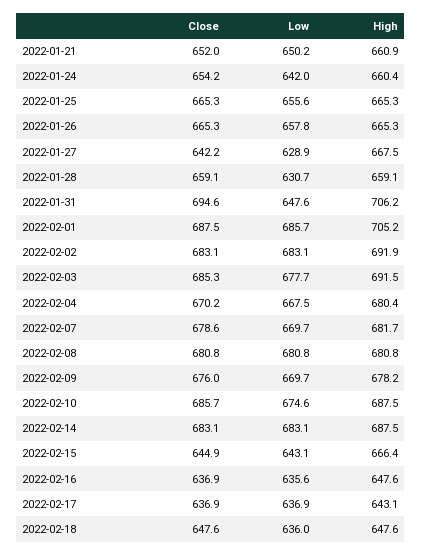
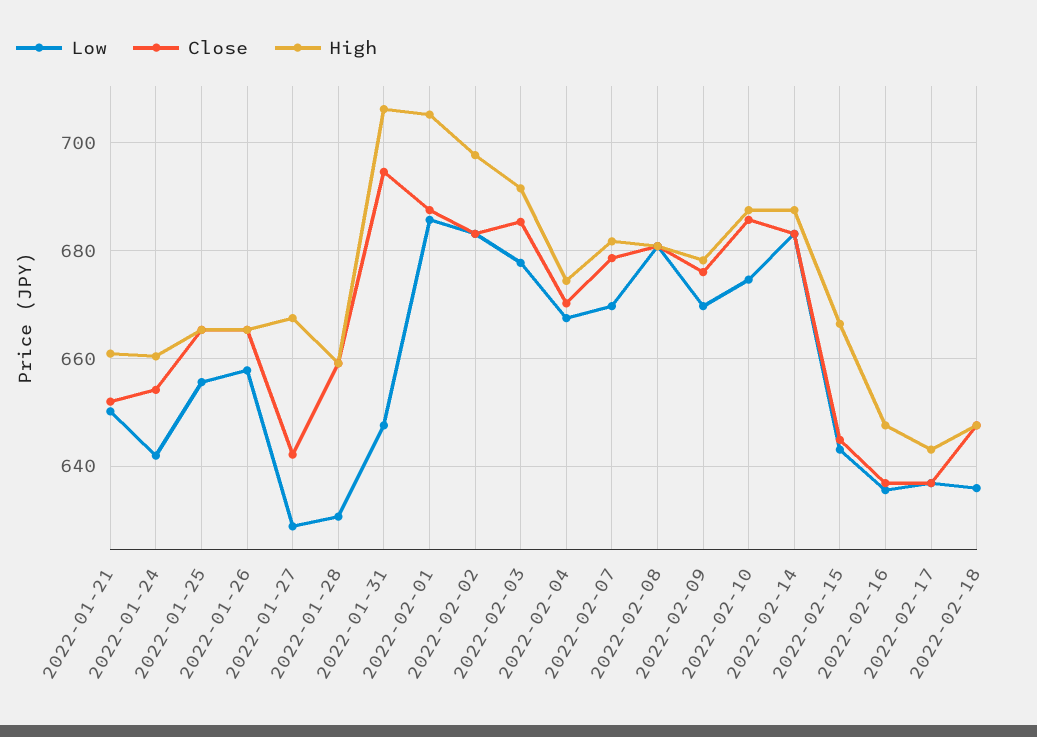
  {
    "Close": {
      "2022-01-21": 652,
      "2022-01-24": 654.2,
      "2022-01-25": 665.3,
      "2022-01-26": 665.3,
      "2022-01-27": 642.2,
      "2022-01-28": 659.1,
      "2022-01-31": 694.6,
      "2022-02-01": 687.5,
      "2022-02-02": 683.1,
      "2022-02-03": 685.3,
      "2022-02-04": 670.2,
      "2022-02-07": 678.6,
      "2022-02-08": 680.8,
      "2022-02-09": 676,
      "2022-02-10": 685.7,
      "2022-02-14": 683.1,
      "2022-02-15": 644.9,
      "2022-02-16": 636.9,
      "2022-02-17": 636.9,
      "2022-02-18": 647.6
    },
    "Low": {
      "2022-01-21": 650.2,
      "2022-01-24": 642,
      "2022-01-25": 655.6,
      "2022-01-26": 657.8,
      "2022-01-27": 628.9,
      "2022-01-28": 630.7,
      "2022-01-31": 647.6,
      "2022-02-01": 685.7,
      "2022-02-02": 683.1,
      "2022-02-03": 677.7,
      "2022-02-04": 667.5,
      "2022-02-07": 669.7,
      "2022-02-08": 680.8,
      "2022-02-09": 669.7,
      "2022-02-10": 674.6,
      "2022-02-14": 683.1,
      "2022-02-15": 643.1,
      "2022-02-16": 635.6,
      "2022-02-17": 636.9,
      "2022-02-18": 636
    },
    "High": {
      "2022-01-21": 660.9,
      "2022-01-24": 660.4,
      "2022-01-25": 665.3,
      "2022-01-26": 665.3,
      "2022-01-27": 667.5,
      "2022-01-28": 659.1,
      "2022-01-31": 706.2,
      "2022-02-01": 705.2,
-     "2022-02-02": 691.9,
+     "2022-02-02": 698,
      "2022-02-03": 691.5,
-     "2022-02-04": 680.4,
+     "2022-02-04": 674,
      "2022-02-07": 681.7,
      "2022-02-08": 680.8,
      "2022-02-09": 678.2,
      "2022-02-10": 687.5,
      "2022-02-14": 687.5,
      "2022-02-15": 666.4,
      "2022-02-16": 647.6,
      "2022-02-17": 643.1,
      "2022-02-18": 647.6
    }
  }

